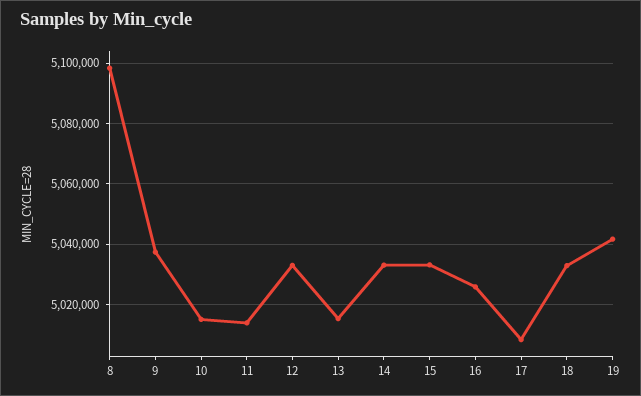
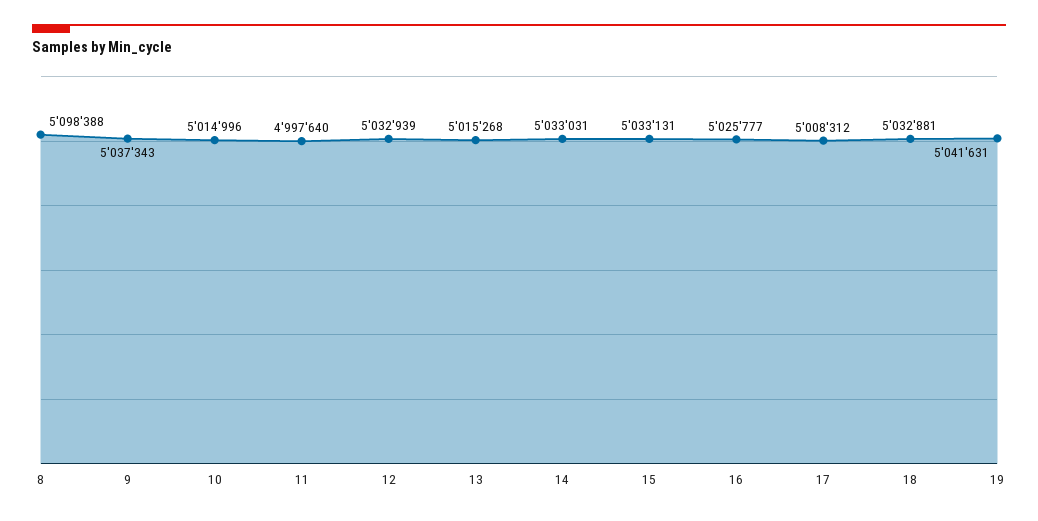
  {
    "8": 5098388,
    "9": 5037343,
    "10": 5014996,
-   "11": 5014000,
+   "11": 4997640,
    "12": 5032939,
    "13": 5015268,
    "14": 5033031,
    "15": 5033131,
    "16": 5025777,
    "17": 5008312,
    "18": 5032881,
    "19": 5041631
  }

